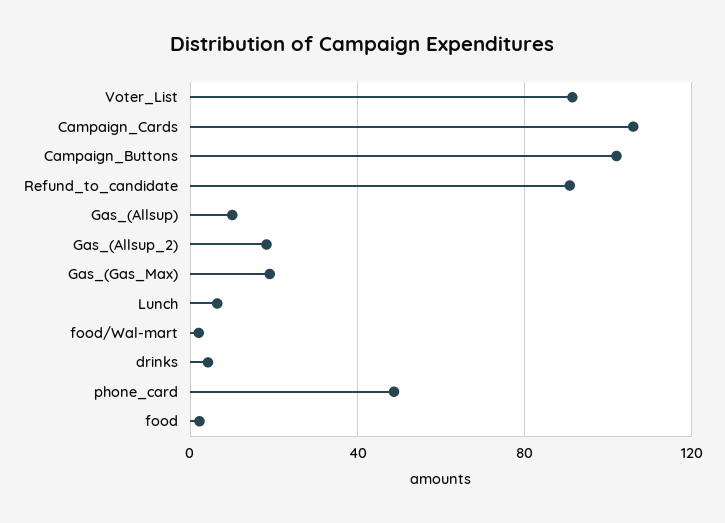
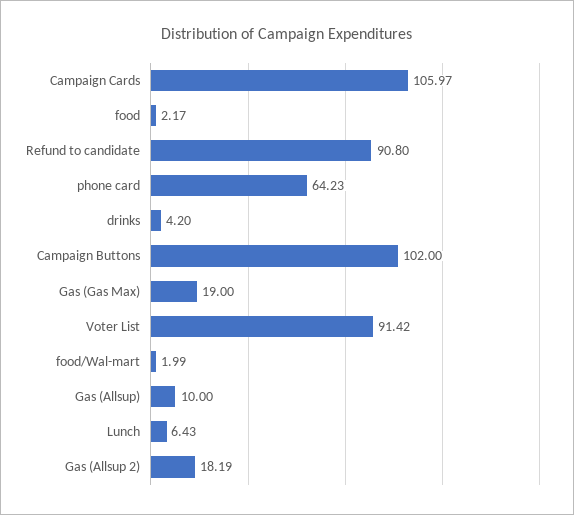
  {
    "Voter_List": 91.42,
    "Campaign_Cards": 105.97,
    "Campaign_Buttons": 102,
    "Refund_to_candidate": 90.8,
    "Gas_(Allsup)": 10,
    "Gas_(Allsup_2)": 18.19,
    "Gas_(Gas_Max)": 19,
    "Lunch": 6.43,
    "food/Wal-mart": 1.99,
    "drinks": 4.2,
-   "phone_card": 50,
+   "phone_card": 64.23,
    "food": 2.17
  }

